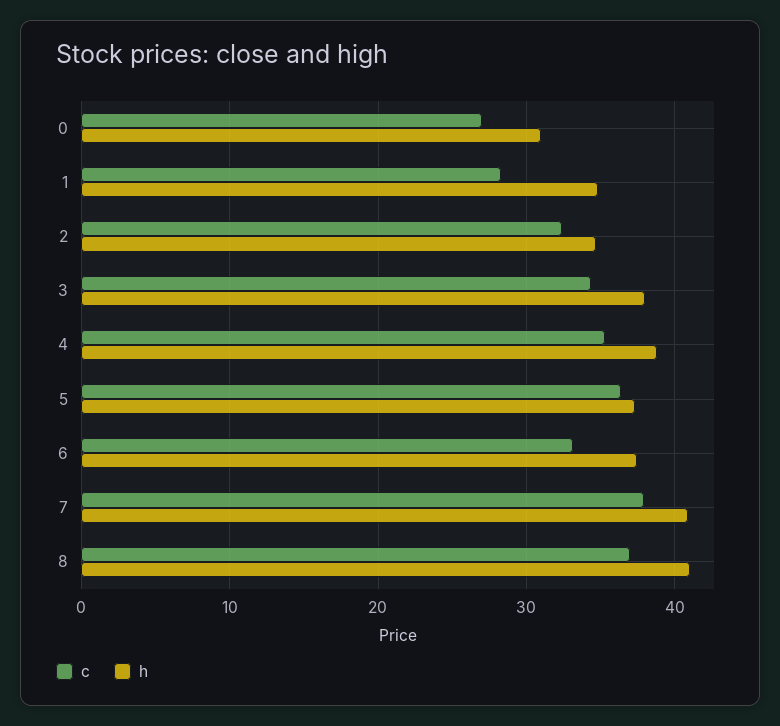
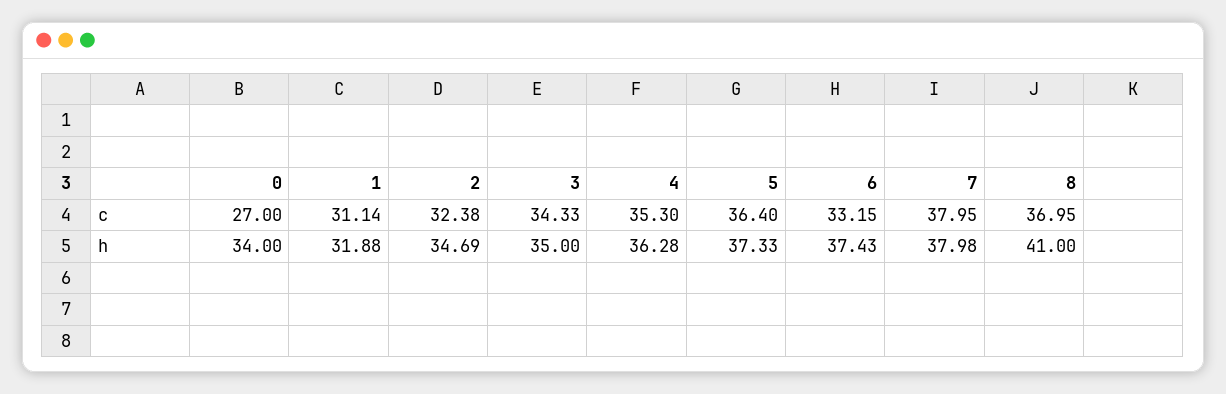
  {
    "c": {
      "0": 27,
-     "1": 28,
+     "1": 31.14,
      "2": 32.38,
      "3": 34.33,
      "4": 35.3,
      "5": 36.4,
      "6": 33.15,
      "7": 37.95,
      "8": 36.95
    },
    "h": {
-     "0": 31,
+     "0": 34,
-     "1": 35,
+     "1": 31.88,
      "2": 34.69,
-     "3": 38,
+     "3": 35,
-     "4": 39,
+     "4": 36.28,
      "5": 37.33,
      "6": 37.43,
-     "7": 41,
+     "7": 37.98,
      "8": 41
    }
  }

